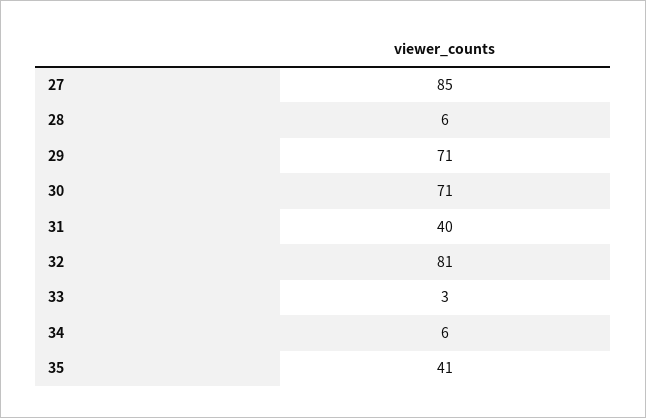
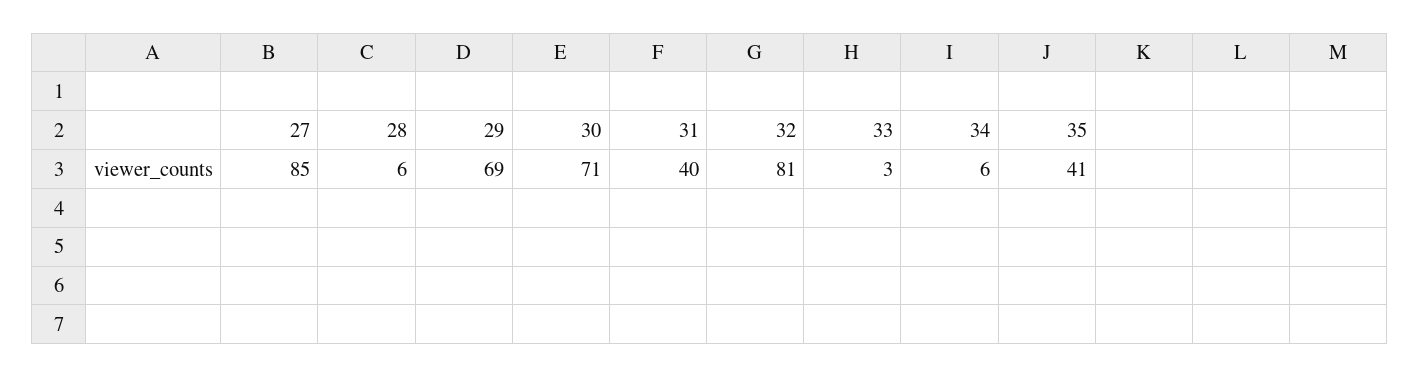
  {
    "27": 85,
    "28": 6,
-   "29": 71,
+   "29": 69,
    "30": 71,
    "31": 40,
    "32": 81,
    "33": 3,
    "34": 6,
    "35": 41
  }

